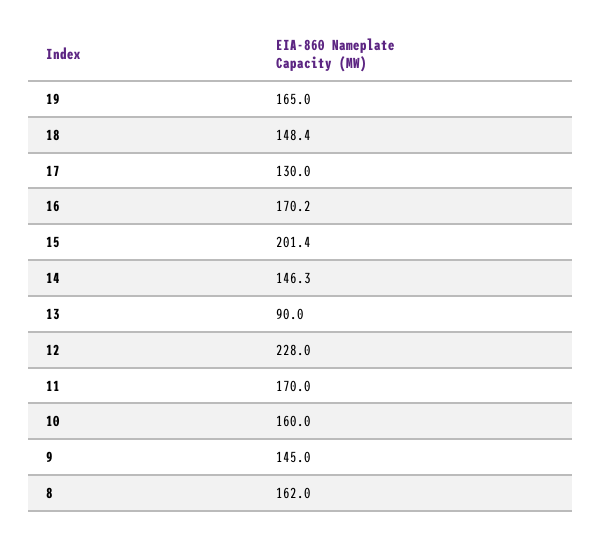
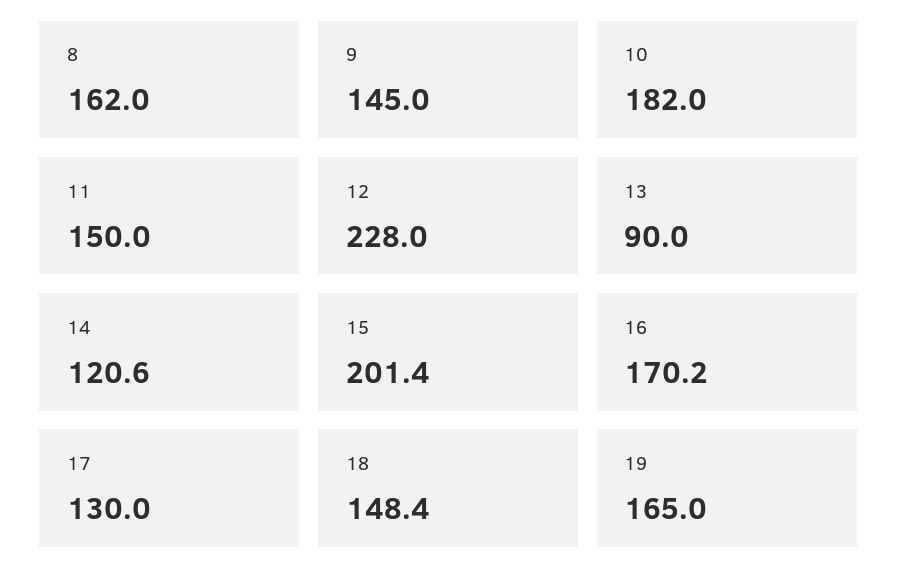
  {
    "19": 165,
    "18": 148.4,
    "17": 130,
    "16": 170.2,
    "15": 201.4,
-   "14": 146.3,
+   "14": 120.6,
    "13": 90,
    "12": 228,
-   "11": 170,
+   "11": 150,
-   "10": 160,
+   "10": 182,
    "9": 145,
    "8": 162
  }

